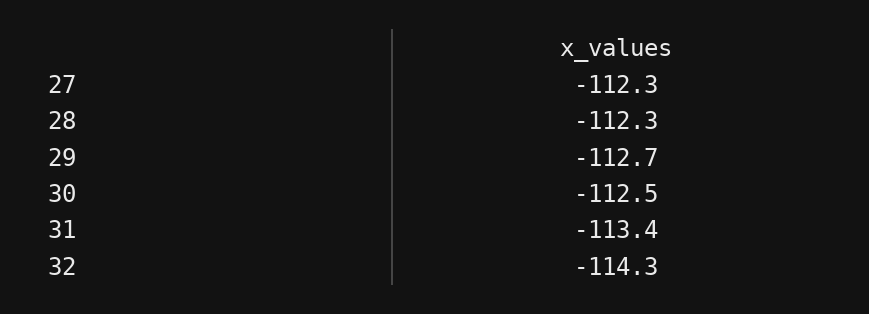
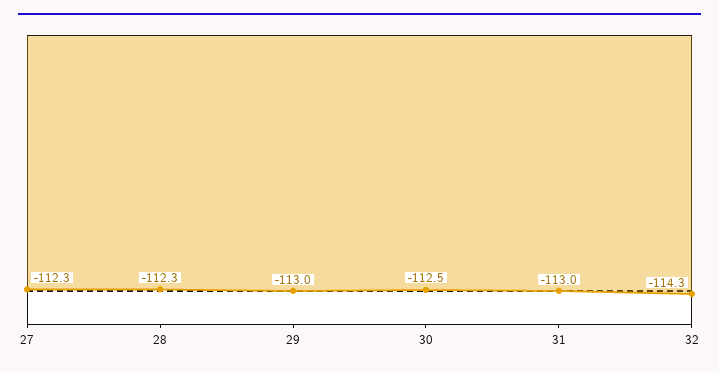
  {
    "27": -112.3,
    "28": -112.3,
-   "29": -112.7,
+   "29": -113,
    "30": -112.5,
-   "31": -113.4,
+   "31": -113,
    "32": -114.3
  }

